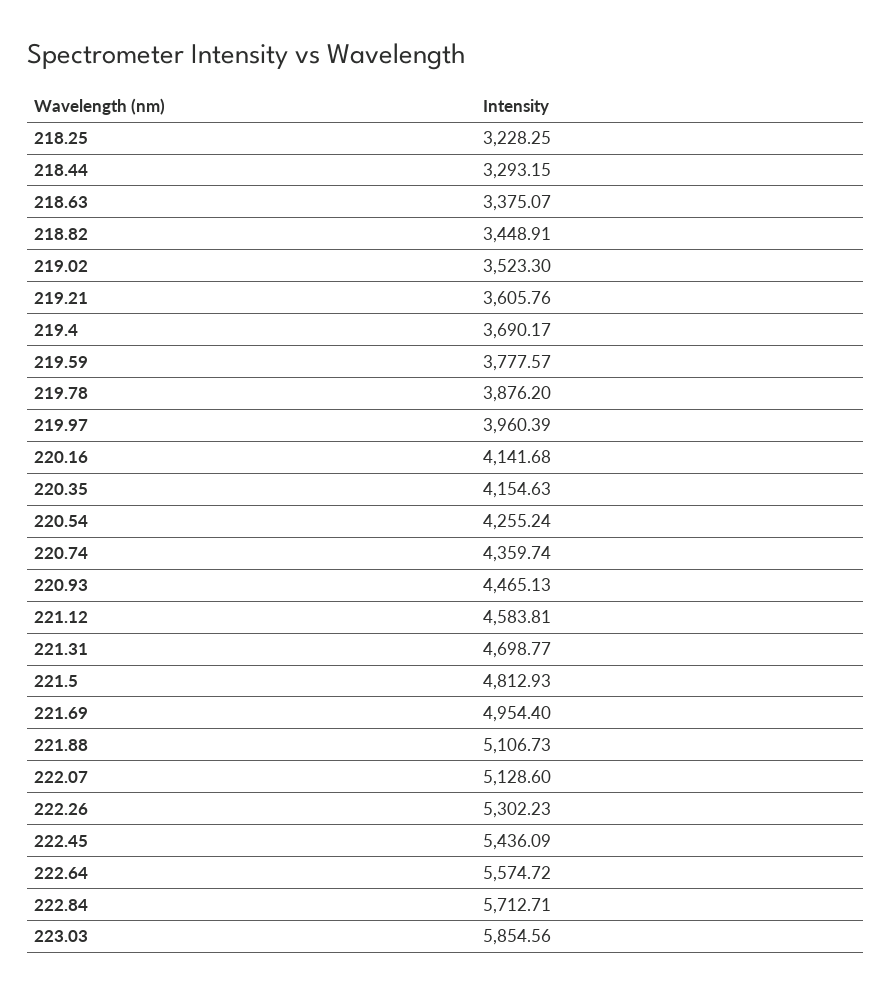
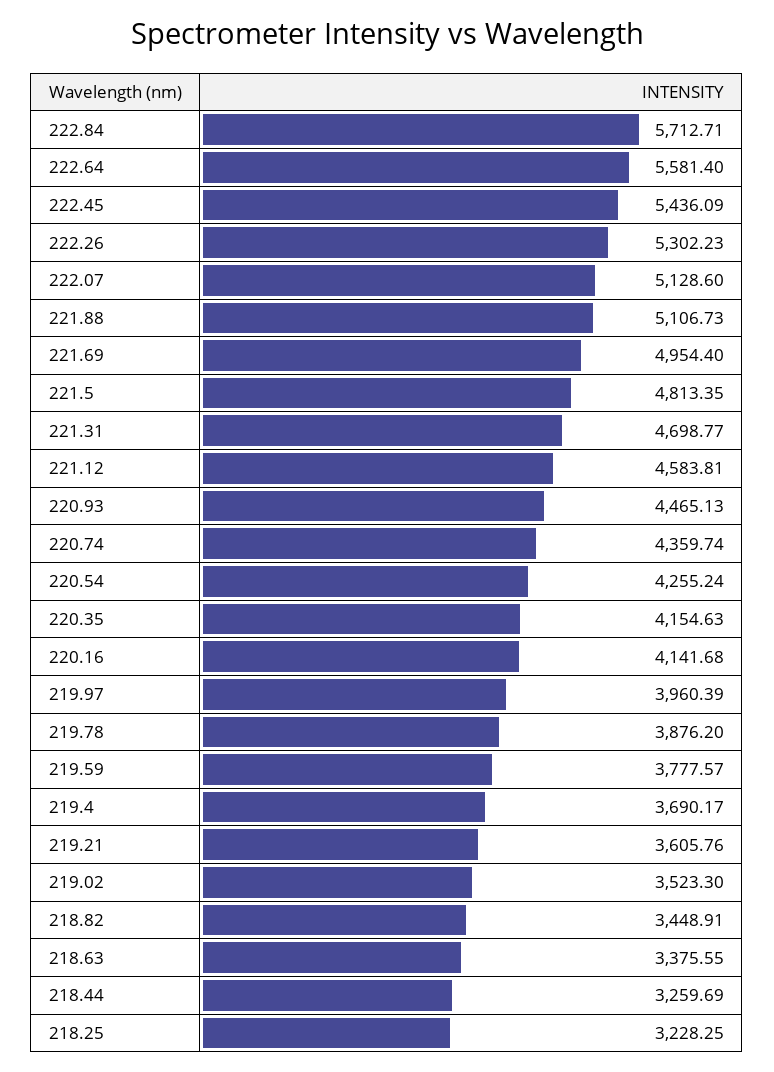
  {
    "218.25": 3228.25,
-   "218.44": 3293.15,
+   "218.44": 3259.69,
-   "218.63": 3375.07,
+   "218.63": 3375.55,
    "218.82": 3448.91,
    "219.02": 3523.3,
    "219.21": 3605.76,
    "219.4": 3690.17,
    "219.59": 3777.57,
    "219.78": 3876.2,
    "219.97": 3960.39,
    "220.16": 4141.68,
    "220.35": 4154.63,
    "220.54": 4255.24,
    "220.74": 4359.74,
    "220.93": 4465.13,
    "221.12": 4583.81,
    "221.31": 4698.77,
-   "221.5": 4812.93,
+   "221.5": 4813.35,
    "221.69": 4954.4,
    "221.88": 5106.73,
    "222.07": 5128.6,
    "222.26": 5302.23,
    "222.45": 5436.09,
-   "222.64": 5574.72,
+   "222.64": 5581.4,
-   "222.84": 5712.71,
+   "222.84": 5712.71
-   "223.03": 5854.56
  }

